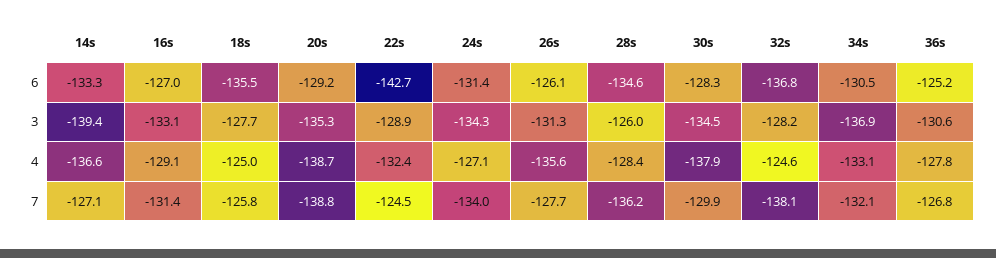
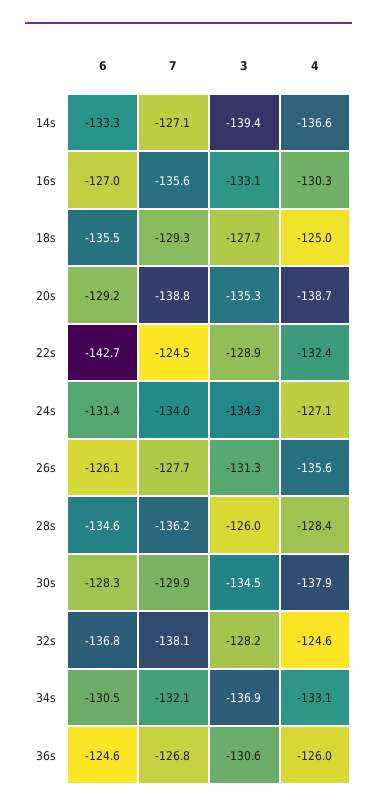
  {
    "14s": {
      "6": -133.3,
      "3": -139.4,
      "4": -136.6,
      "7": -127.1
    },
    "16s": {
      "6": -127,
      "3": -133.1,
-     "4": -129.1,
+     "4": -130.3,
-     "7": -131.4
+     "7": -135.6
    },
    "18s": {
      "6": -135.5,
      "3": -127.7,
      "4": -125,
-     "7": -125.8
+     "7": -129.3
    },
    "20s": {
      "6": -129.2,
      "3": -135.3,
      "4": -138.7,
      "7": -138.8
    },
    "22s": {
      "6": -142.7,
      "3": -128.9,
      "4": -132.4,
      "7": -124.5
    },
    "24s": {
      "6": -131.4,
      "3": -134.3,
      "4": -127.1,
      "7": -134
    },
    "26s": {
      "6": -126.1,
      "3": -131.3,
      "4": -135.6,
      "7": -127.7
    },
    "28s": {
      "6": -134.6,
      "3": -126,
      "4": -128.4,
      "7": -136.2
    },
    "30s": {
      "6": -128.3,
      "3": -134.5,
      "4": -137.9,
      "7": -129.9
    },
    "32s": {
      "6": -136.8,
      "3": -128.2,
      "4": -124.6,
      "7": -138.1
    },
    "34s": {
      "6": -130.5,
      "3": -136.9,
      "4": -133.1,
      "7": -132.1
    },
    "36s": {
-     "6": -125.2,
+     "6": -124.6,
      "3": -130.6,
-     "4": -127.8,
+     "4": -126,
      "7": -126.8
    }
  }

